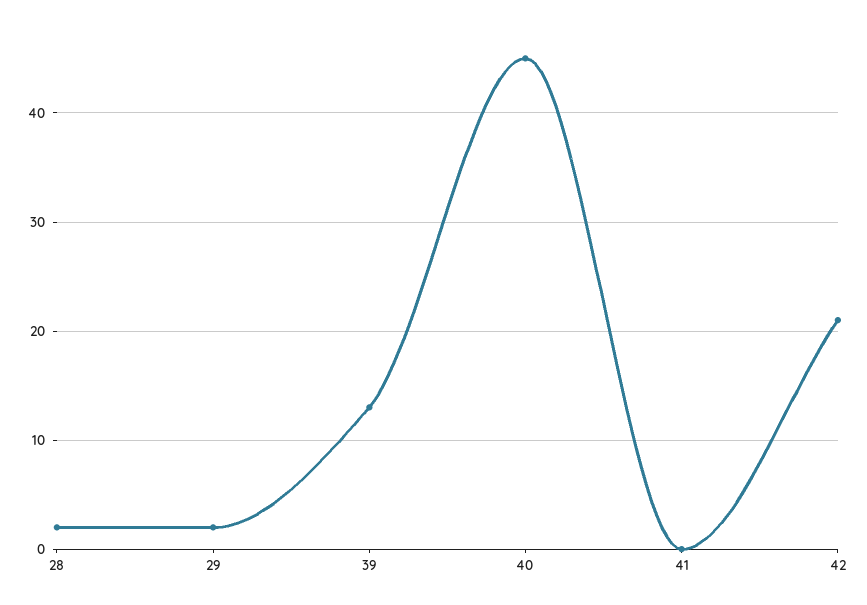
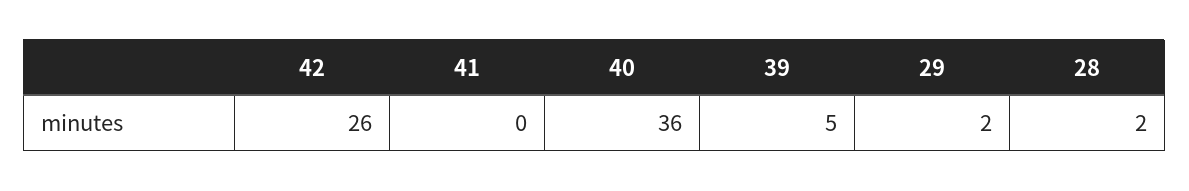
  {
    "28": 2,
    "29": 2,
-   "39": 13,
+   "39": 5,
-   "40": 45,
+   "40": 36,
    "41": 0,
-   "42": 21
+   "42": 26
  }

